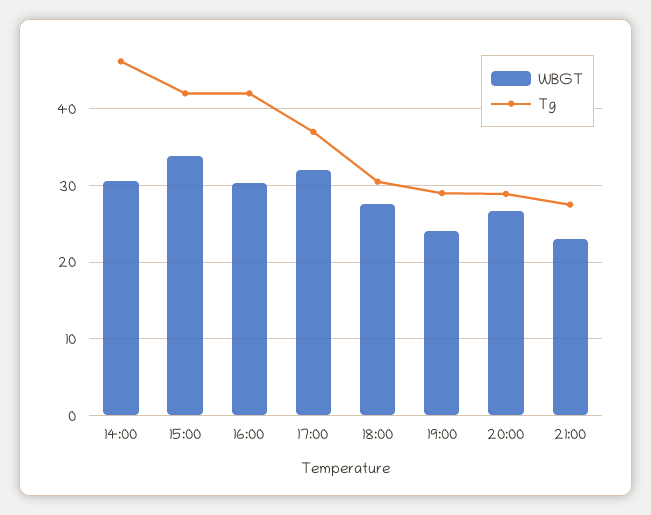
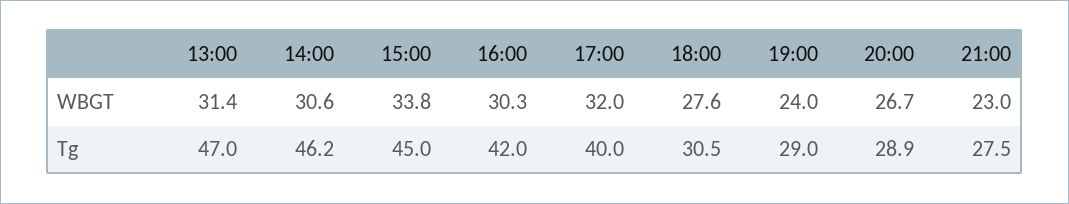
  {
    "WBGT": {
      "14:00": 30.6,
      "15:00": 33.8,
      "16:00": 30.3,
      "17:00": 32,
      "18:00": 27.6,
      "19:00": 24,
      "20:00": 26.7,
-     "21:00": 23
+     "21:00": 23,
+     "13:00": 31.4
    },
    "Tg": {
      "14:00": 46.2,
-     "15:00": 42,
+     "15:00": 45,
      "16:00": 42,
-     "17:00": 37,
+     "17:00": 40,
      "18:00": 30.5,
      "19:00": 29,
      "20:00": 28.9,
-     "21:00": 27.5
+     "21:00": 27.5,
+     "13:00": 47
    }
  }

